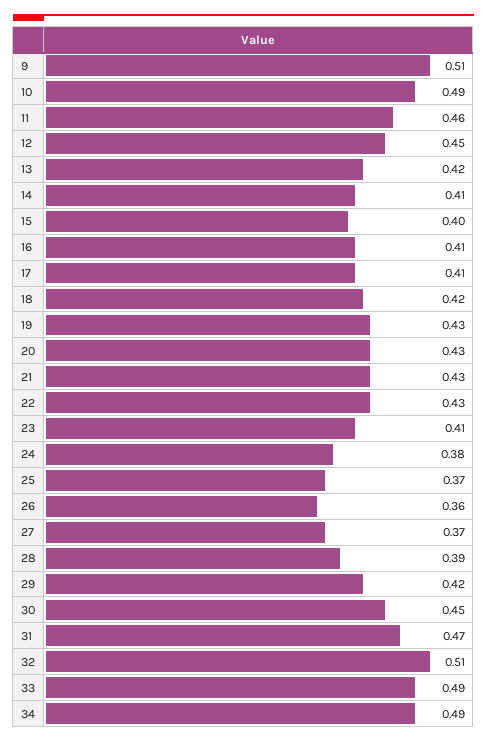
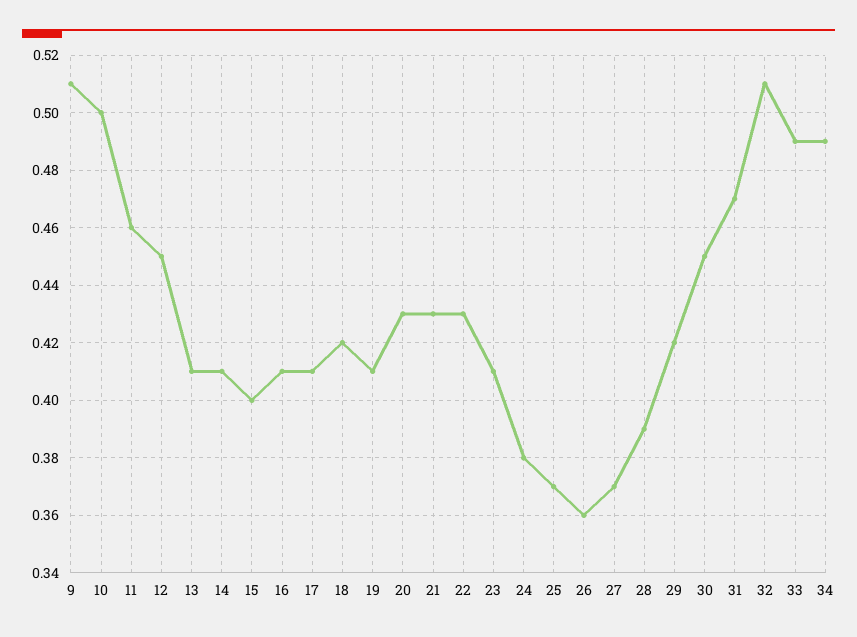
  {
    "9": 0.51,
-   "10": 0.49,
+   "10": 0.5,
    "11": 0.46,
    "12": 0.45,
-   "13": 0.42,
+   "13": 0.41,
    "14": 0.41,
    "15": 0.4,
    "16": 0.41,
    "17": 0.41,
    "18": 0.42,
-   "19": 0.43,
+   "19": 0.41,
    "20": 0.43,
    "21": 0.43,
    "22": 0.43,
    "23": 0.41,
    "24": 0.38,
    "25": 0.37,
    "26": 0.36,
    "27": 0.37,
    "28": 0.39,
    "29": 0.42,
    "30": 0.45,
    "31": 0.47,
    "32": 0.51,
    "33": 0.49,
    "34": 0.49
  }

